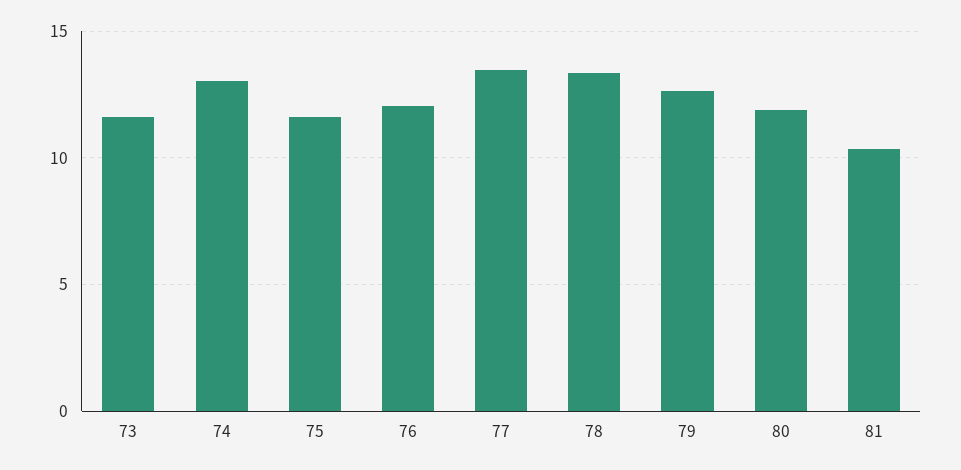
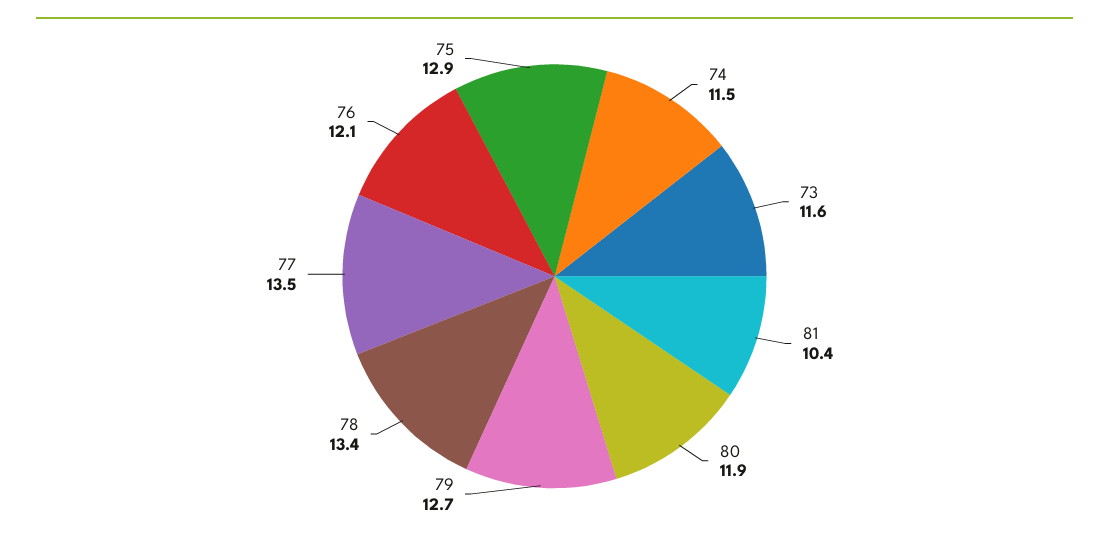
  {
    "73": 11.6,
-   "74": 13,
+   "74": 11.5,
-   "75": 11.5,
+   "75": 12.9,
    "76": 12.1,
    "77": 13.5,
    "78": 13.4,
    "79": 12.7,
    "80": 11.9,
    "81": 10.4
  }

